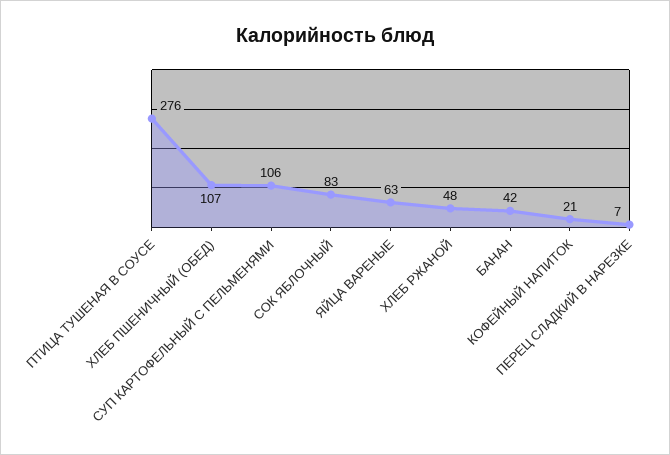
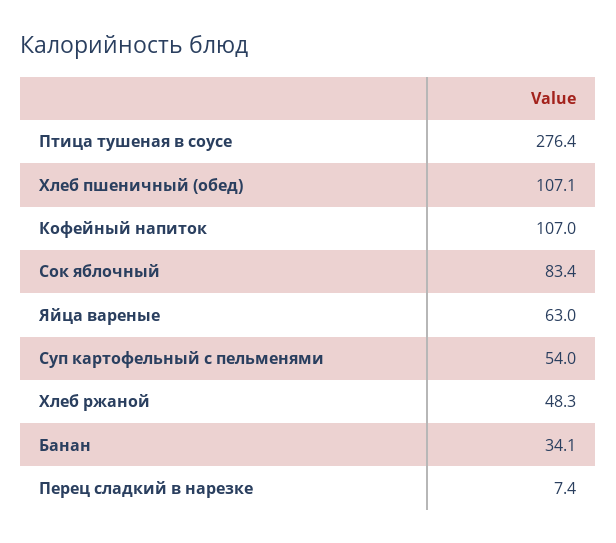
  {
    "ПТИЦА ТУШЕНАЯ В СОУСЕ": 276.4,
    "ХЛЕБ ПШЕНИЧНЫЙ (ОБЕД)": 107.1,
-   "СУП КАРТОФЕЛЬНЫЙ С ПЕЛЬМЕНЯМИ": 106,
+   "СУП КАРТОФЕЛЬНЫЙ С ПЕЛЬМЕНЯМИ": 54,
    "СОК ЯБЛОЧНЫЙ": 83.4,
    "ЯЙЦА ВАРЕНЫЕ": 63,
    "ХЛЕБ РЖАНОЙ": 48.3,
-   "БАНАН": 42,
+   "БАНАН": 34.1,
-   "КОФЕЙНЫЙ НАПИТОК": 21,
+   "КОФЕЙНЫЙ НАПИТОК": 107,
    "ПЕРЕЦ СЛАДКИЙ В НАРЕЗКЕ": 7.4
  }

